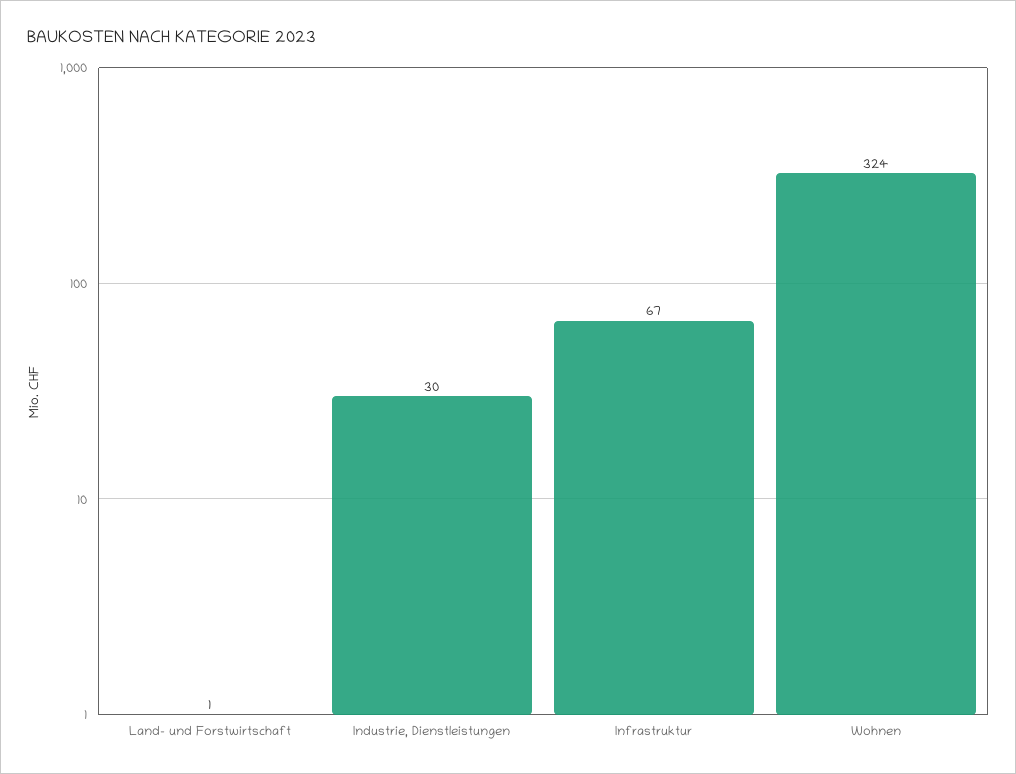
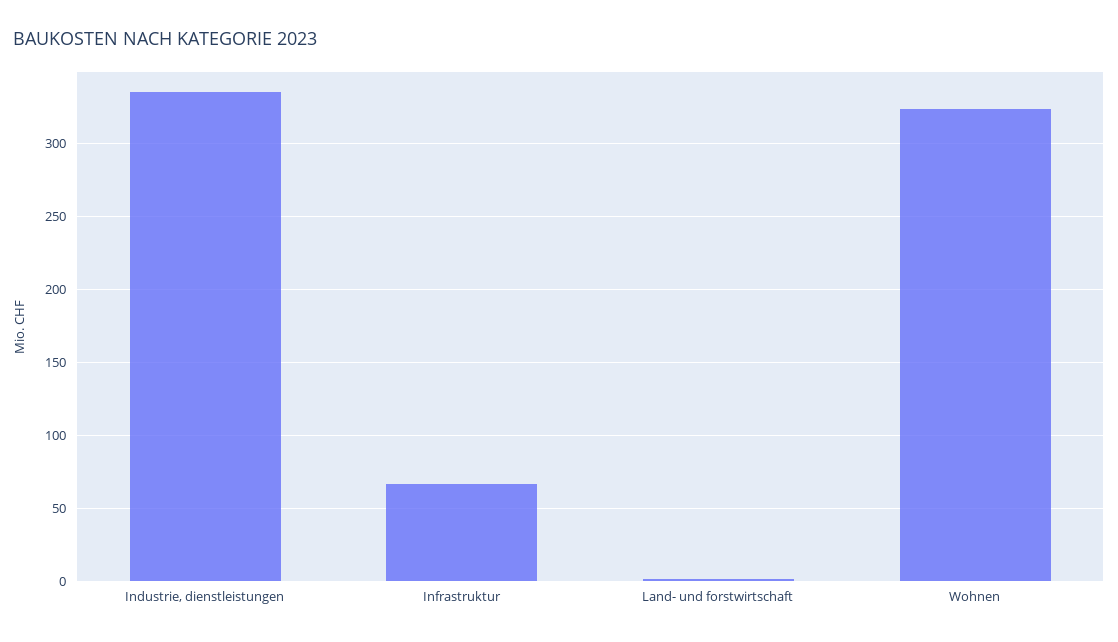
  {
    "Land- und Forstwirtschaft": 1,
-   "Industrie, Dienstleistungen": 30,
+   "Industrie, Dienstleistungen": 335,
    "Infrastruktur": 67,
    "Wohnen": 324
  }

